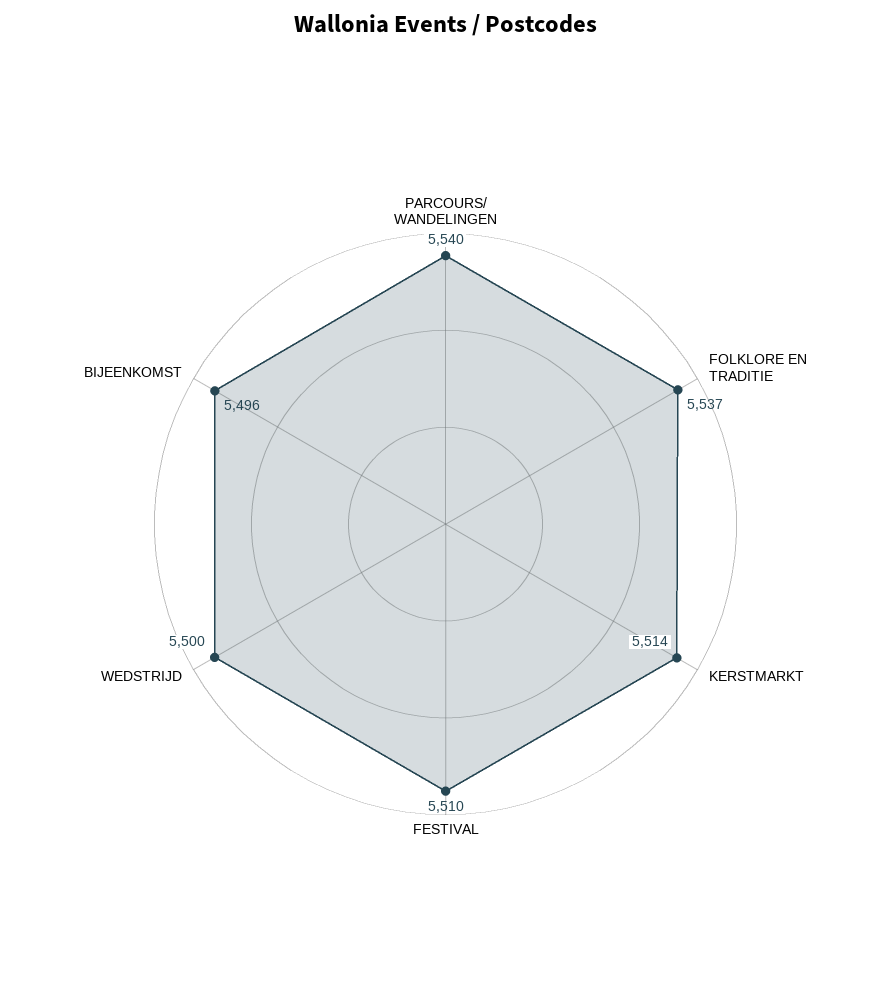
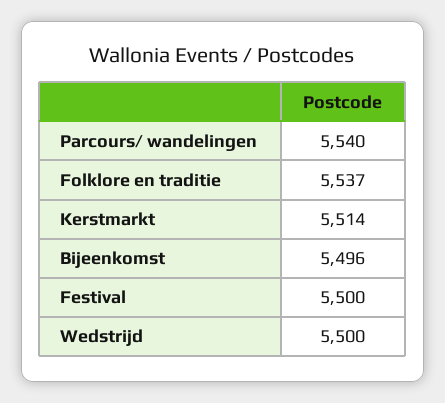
  {
    "PARCOURS/ WANDELINGEN": 5540,
    "FOLKLORE EN TRADITIE": 5537,
    "KERSTMARKT": 5514,
-   "FESTIVAL": 5510,
+   "FESTIVAL": 5500,
    "WEDSTRIJD": 5500,
    "BIJEENKOMST": 5496
  }

